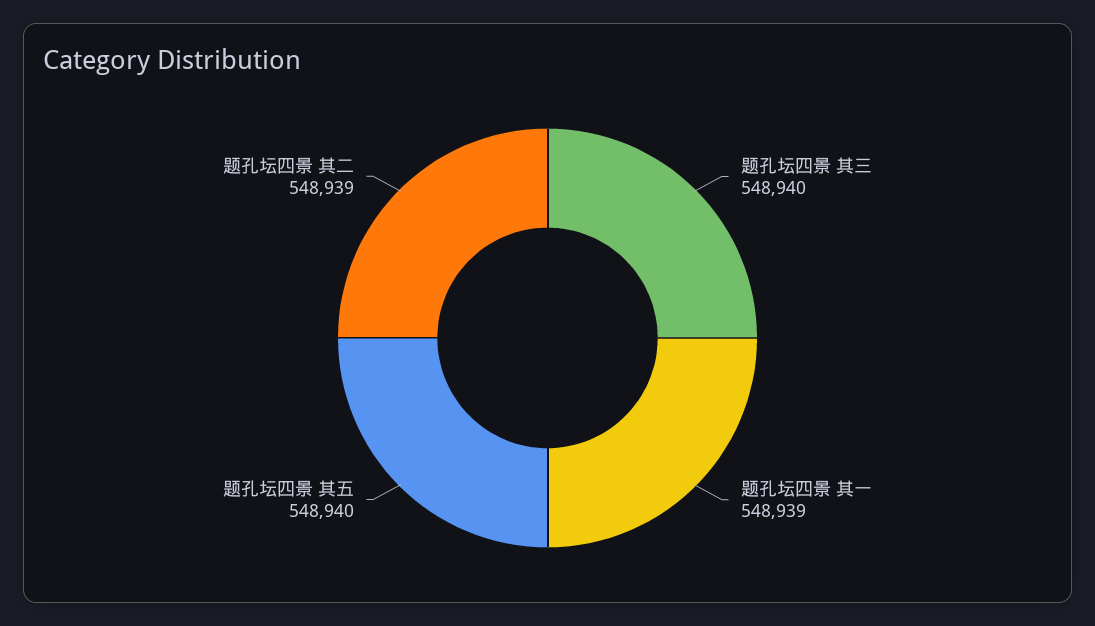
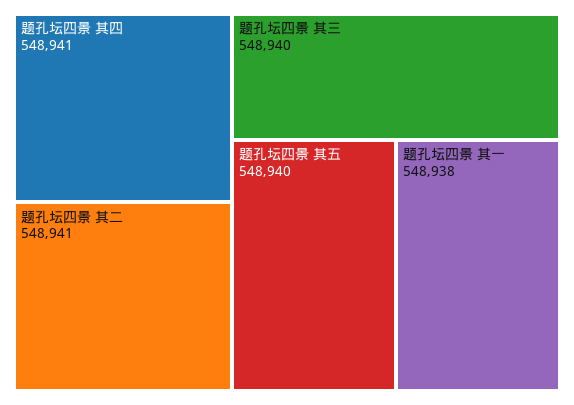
  {
    "题孔坛四景 其三": 548940,
-   "题孔坛四景 其一": 548939,
+   "题孔坛四景 其一": 548938,
    "题孔坛四景 其五": 548940,
-   "题孔坛四景 其二": 548939
+   "题孔坛四景 其二": 548941,
+   "题孔坛四景 其四": 548941
  }

